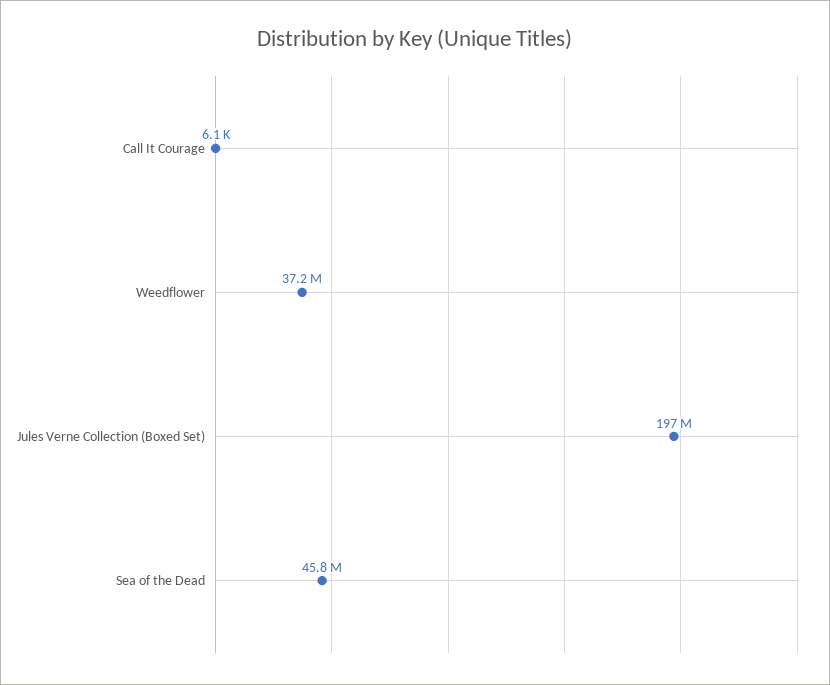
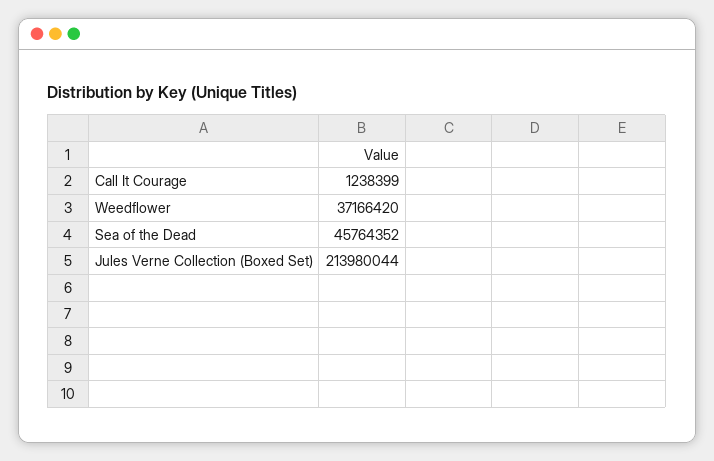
  {
-   "Call It Courage": 6100,
+   "Call It Courage": 1238399,
    "Weedflower": 37166420,
-   "Jules Verne Collection (Boxed Set)": 197000000,
+   "Jules Verne Collection (Boxed Set)": 213980044,
    "Sea of the Dead": 45764352
  }

